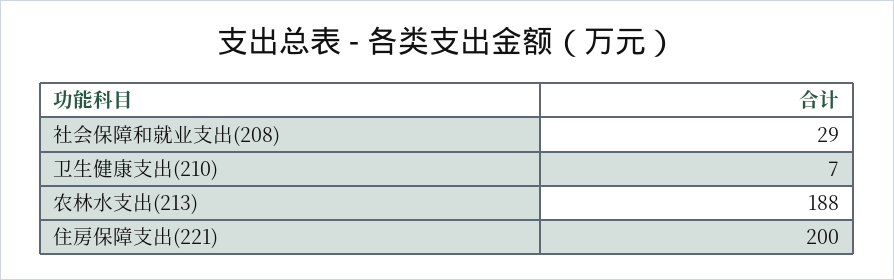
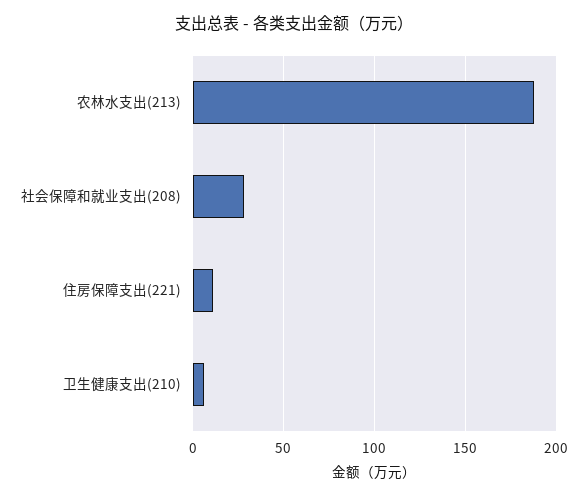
  {
    "社会保障和就业支出(208)": 29,
    "卫生健康支出(210)": 7,
    "农林水支出(213)": 188,
-   "住房保障支出(221)": 200
+   "住房保障支出(221)": 10
  }

